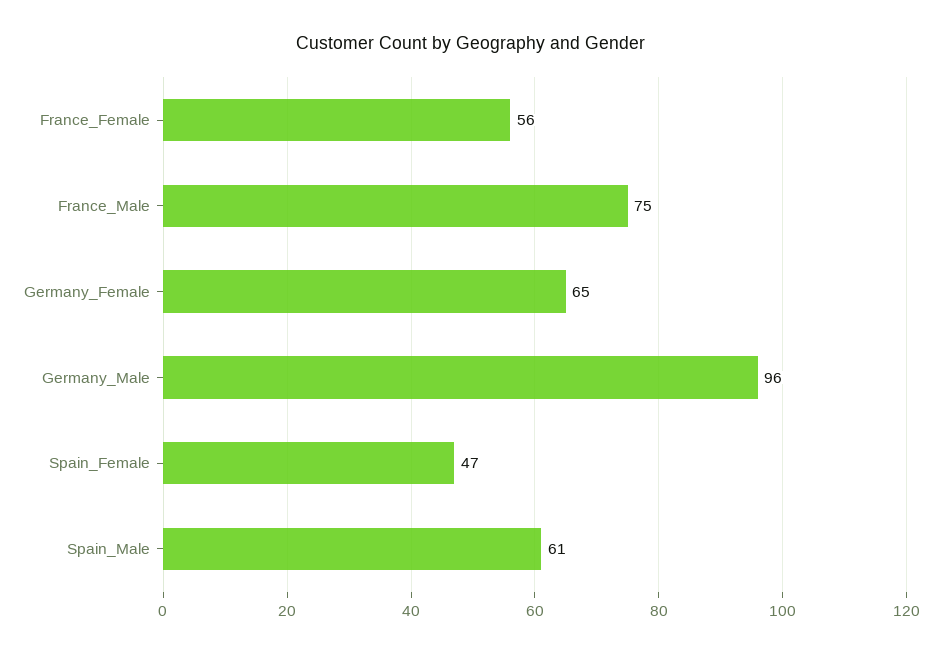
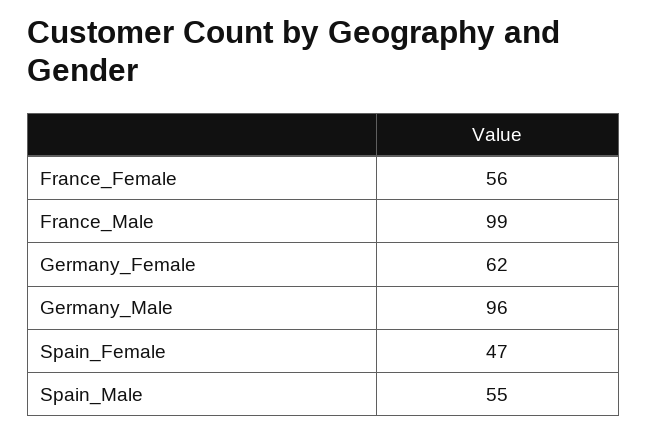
  {
    "France_Female": 56,
-   "France_Male": 75,
+   "France_Male": 99,
-   "Germany_Female": 65,
+   "Germany_Female": 62,
    "Germany_Male": 96,
    "Spain_Female": 47,
-   "Spain_Male": 61
+   "Spain_Male": 55
  }

